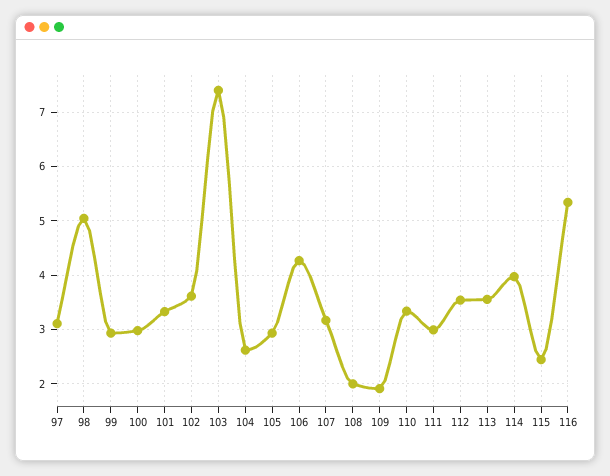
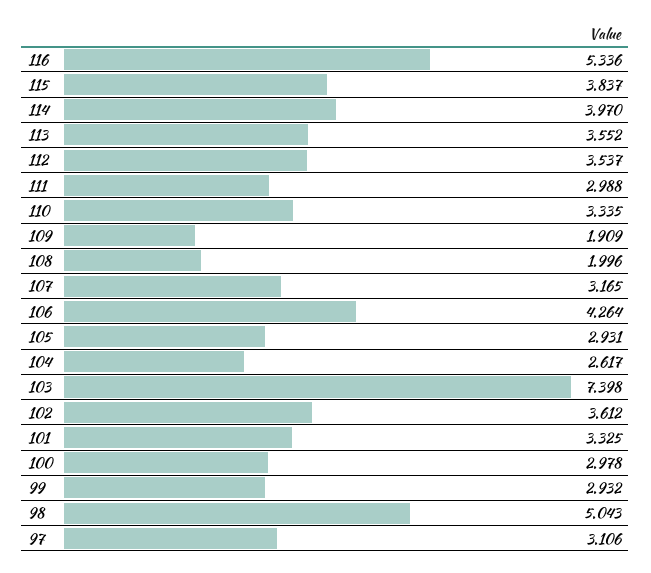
  {
    "97": 3.106,
    "98": 5.043,
    "99": 2.932,
    "100": 2.978,
    "101": 3.325,
    "102": 3.612,
    "103": 7.398,
    "104": 2.617,
    "105": 2.931,
    "106": 4.264,
    "107": 3.165,
    "108": 1.996,
    "109": 1.909,
    "110": 3.335,
    "111": 2.988,
    "112": 3.537,
    "113": 3.552,
    "114": 3.97,
-   "115": 2.4,
+   "115": 3.837,
    "116": 5.336
  }

